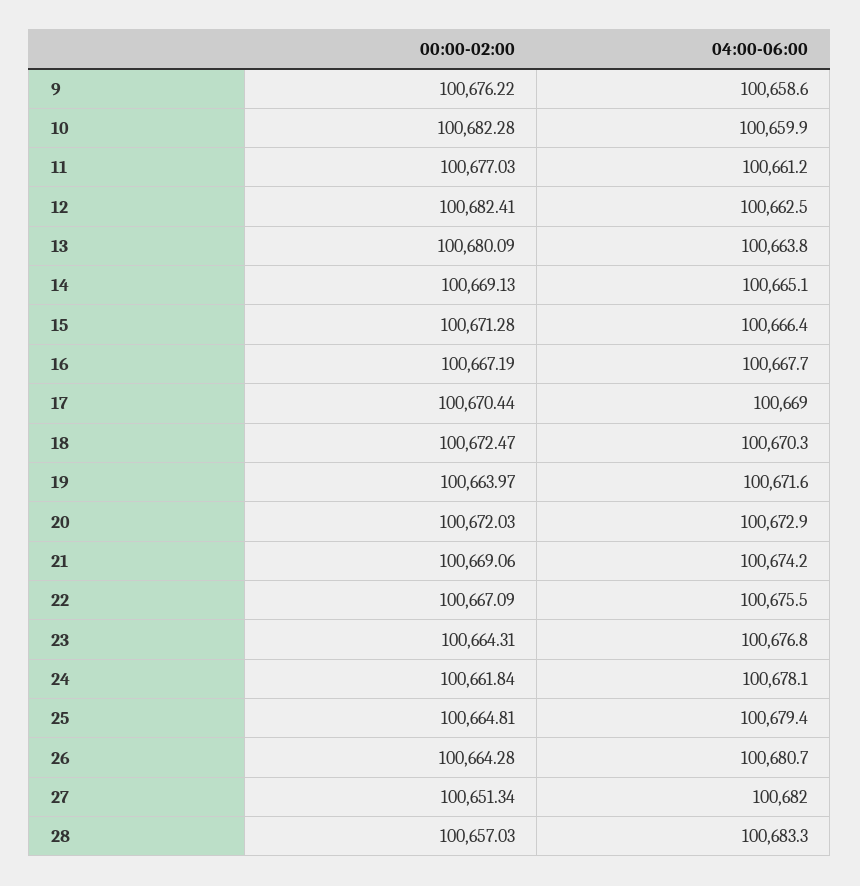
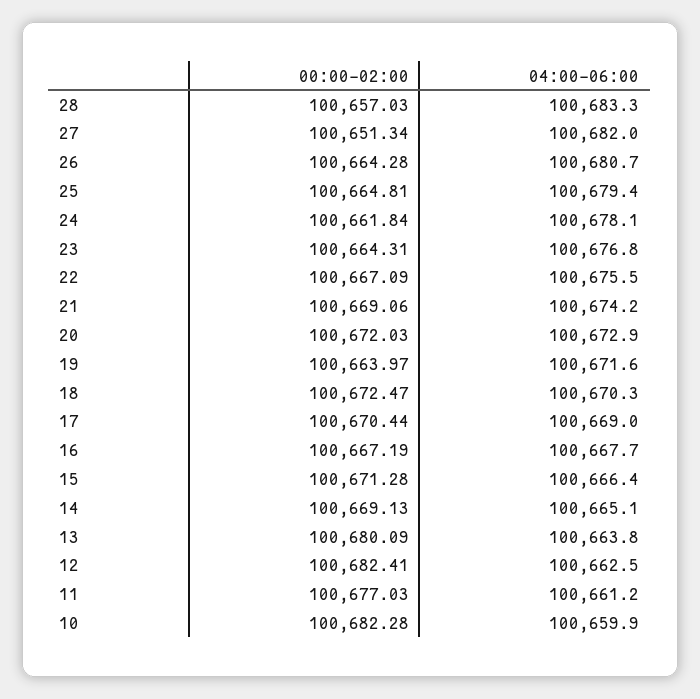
  {
    "00:00-02:00": {
-     "9": 100676.22,
      "10": 100682.28,
      "11": 100677.03,
      "12": 100682.41,
      "13": 100680.09,
      "14": 100669.13,
      "15": 100671.28,
      "16": 100667.19,
      "17": 100670.44,
      "18": 100672.47,
      "19": 100663.97,
      "20": 100672.03,
      "21": 100669.06,
      "22": 100667.09,
      "23": 100664.31,
      "24": 100661.84,
      "25": 100664.81,
      "26": 100664.28,
      "27": 100651.34,
      "28": 100657.03
    },
    "04:00-06:00": {
-     "9": 100658.6,
      "10": 100659.9,
      "11": 100661.2,
      "12": 100662.5,
      "13": 100663.8,
      "14": 100665.1,
      "15": 100666.4,
      "16": 100667.7,
      "17": 100669,
      "18": 100670.3,
      "19": 100671.6,
      "20": 100672.9,
      "21": 100674.2,
      "22": 100675.5,
      "23": 100676.8,
      "24": 100678.1,
      "25": 100679.4,
      "26": 100680.7,
      "27": 100682,
      "28": 100683.3
    }
  }

